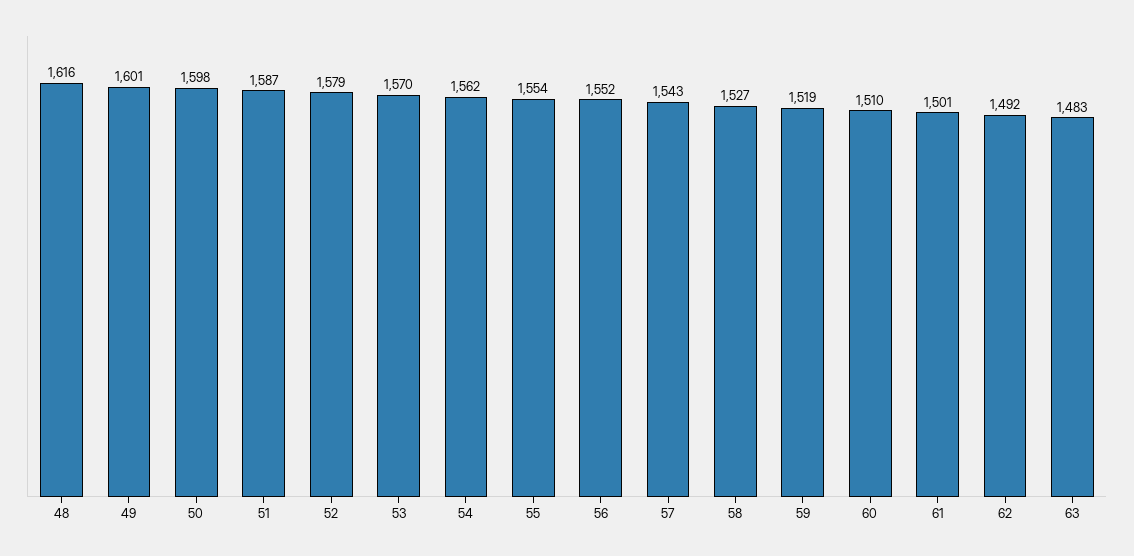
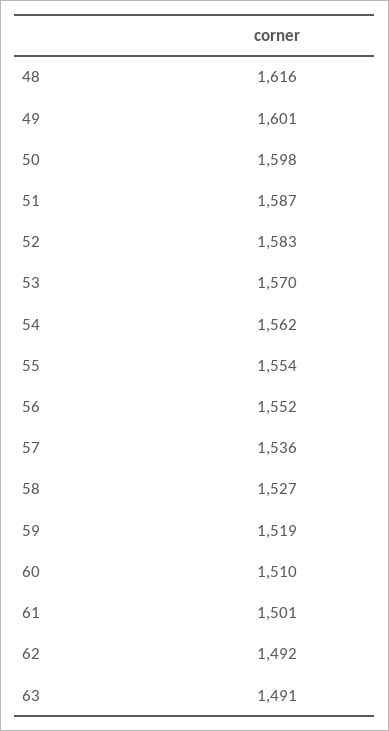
  {
    "48": 1616,
    "49": 1601,
    "50": 1598,
    "51": 1587,
-   "52": 1579,
+   "52": 1583,
    "53": 1570,
    "54": 1562,
    "55": 1554,
    "56": 1552,
-   "57": 1543,
+   "57": 1536,
    "58": 1527,
    "59": 1519,
    "60": 1510,
    "61": 1501,
    "62": 1492,
-   "63": 1483
+   "63": 1491
  }

